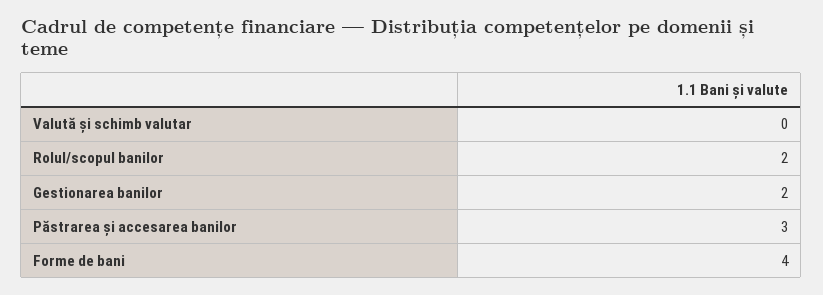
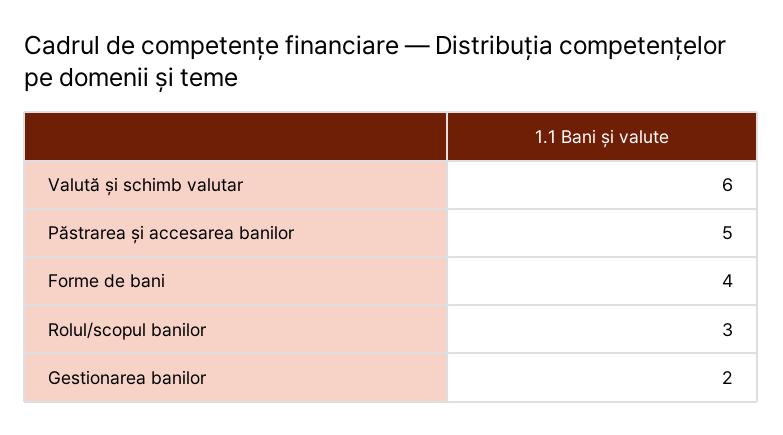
  {
-   "Valută și schimb valutar": 0,
+   "Valută și schimb valutar": 6,
-   "Rolul/scopul banilor": 2,
+   "Rolul/scopul banilor": 3,
    "Gestionarea banilor": 2,
-   "Păstrarea și accesarea banilor": 3,
+   "Păstrarea și accesarea banilor": 5,
    "Forme de bani": 4
  }

